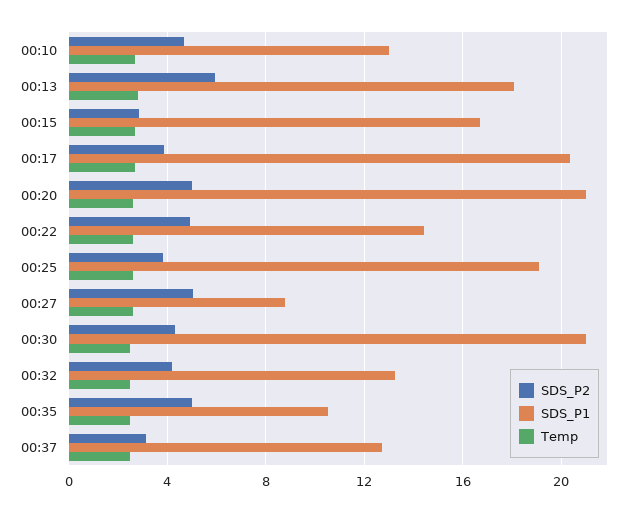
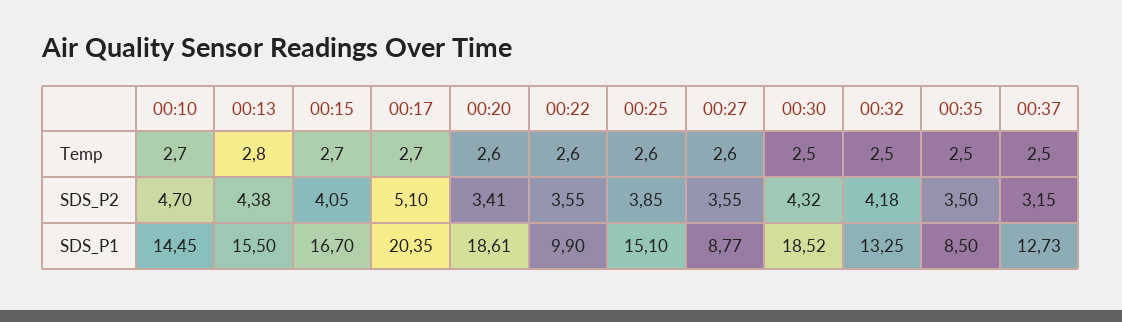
  {
    "SDS_P2": {
      "00:10": 4.7,
-     "00:13": 6,
+     "00:13": 4.38,
-     "00:15": 3,
+     "00:15": 4.05,
-     "00:17": 4,
+     "00:17": 5.1,
-     "00:20": 5,
+     "00:20": 3.41,
-     "00:22": 5,
+     "00:22": 3.55,
      "00:25": 3.85,
-     "00:27": 5,
+     "00:27": 3.55,
      "00:30": 4.32,
      "00:32": 4.18,
-     "00:35": 5,
+     "00:35": 3.5,
      "00:37": 3.15
    },
    "SDS_P1": {
-     "00:10": 13,
+     "00:10": 14.45,
-     "00:13": 18,
+     "00:13": 15.5,
      "00:15": 16.7,
      "00:17": 20.35,
-     "00:20": 21,
+     "00:20": 18.61,
-     "00:22": 14.5,
+     "00:22": 9.9,
-     "00:25": 19,
+     "00:25": 15.1,
      "00:27": 8.77,
-     "00:30": 21,
+     "00:30": 18.52,
      "00:32": 13.25,
-     "00:35": 10.5,
+     "00:35": 8.5,
      "00:37": 12.73
    },
    "Temp": {
      "00:10": 2.7,
      "00:13": 2.8,
      "00:15": 2.7,
      "00:17": 2.7,
      "00:20": 2.6,
      "00:22": 2.6,
      "00:25": 2.6,
      "00:27": 2.6,
      "00:30": 2.5,
      "00:32": 2.5,
      "00:35": 2.5,
      "00:37": 2.5
    }
  }

